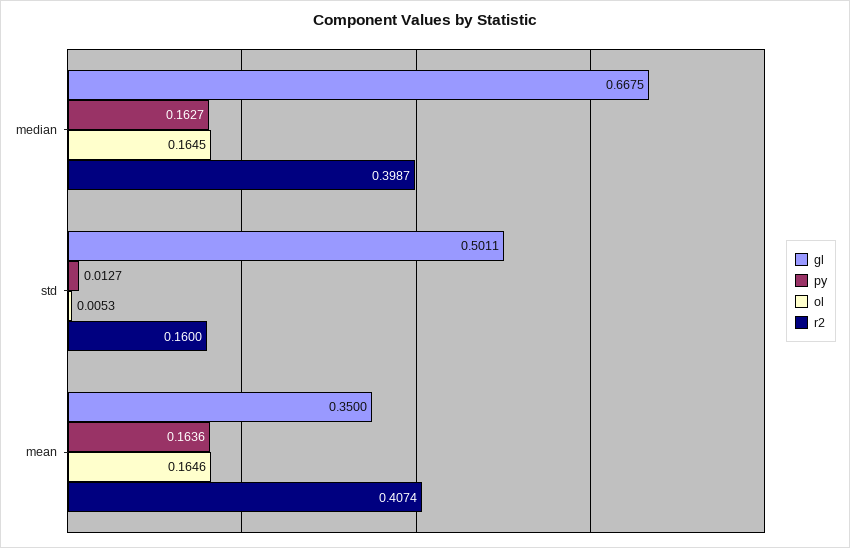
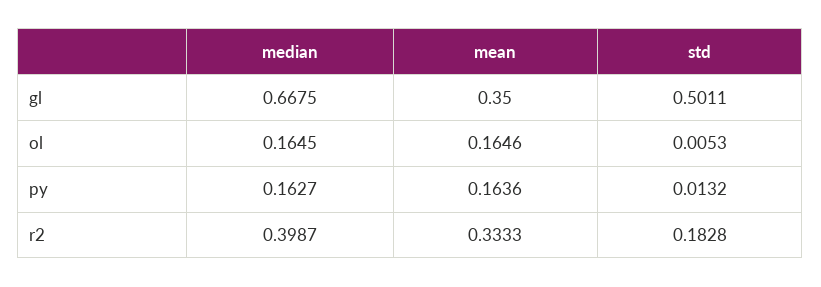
  {
    "gl": {
      "median": 0.6675,
      "std": 0.5011,
      "mean": 0.35
    },
    "py": {
      "median": 0.1627,
-     "std": 0.0127,
+     "std": 0.0132,
      "mean": 0.1636
    },
    "ol": {
      "median": 0.1645,
      "std": 0.0053,
      "mean": 0.1646
    },
    "r2": {
      "median": 0.3987,
-     "std": 0.16,
+     "std": 0.1828,
-     "mean": 0.4074
+     "mean": 0.3333
    }
  }

